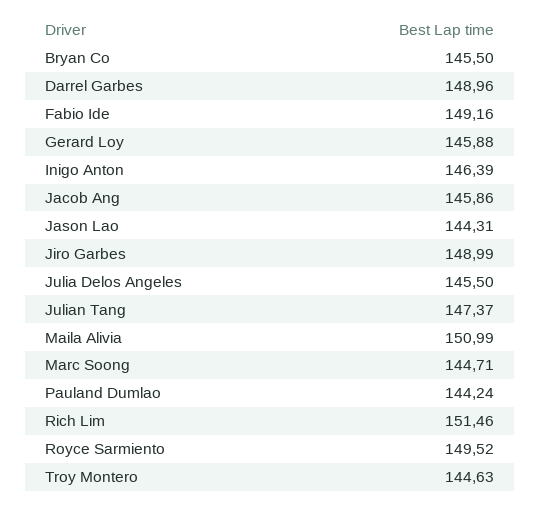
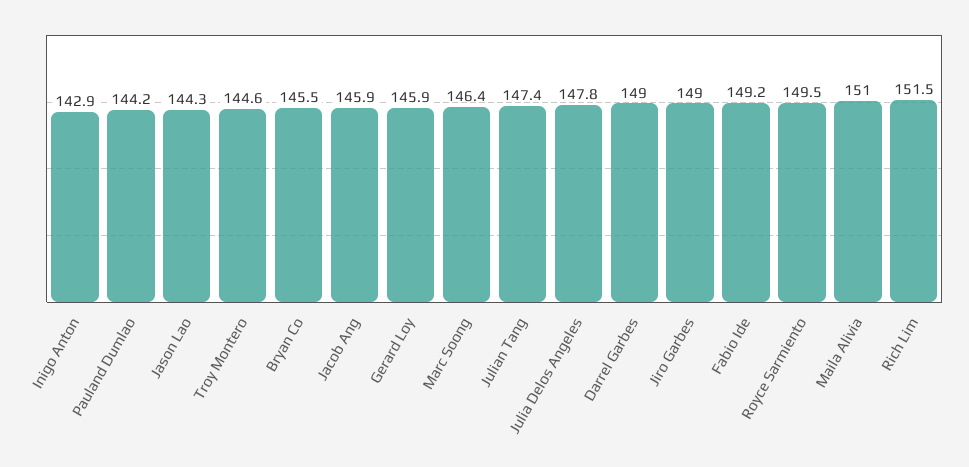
  {
    "Bryan Co": 145.5,
    "Darrel Garbes": 148.96,
    "Fabio Ide": 149.16,
    "Gerard Loy": 145.88,
-   "Inigo Anton": 146.39,
+   "Inigo Anton": 142.9,
    "Jacob Ang": 145.86,
    "Jason Lao": 144.31,
    "Jiro Garbes": 148.99,
-   "Julia Delos Angeles": 145.5,
+   "Julia Delos Angeles": 147.8,
    "Julian Tang": 147.37,
    "Maila Alivia": 150.99,
-   "Marc Soong": 144.71,
+   "Marc Soong": 146.4,
    "Pauland Dumlao": 144.24,
    "Rich Lim": 151.46,
    "Royce Sarmiento": 149.52,
    "Troy Montero": 144.63
  }

